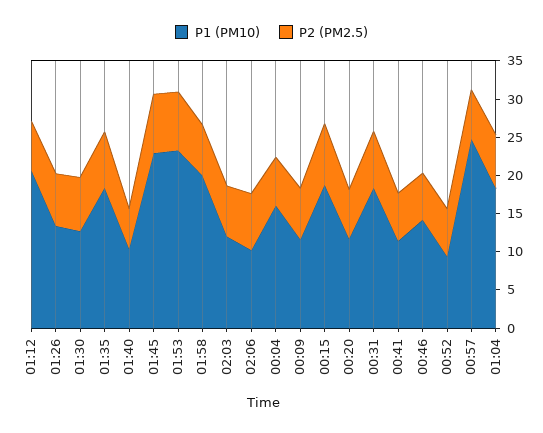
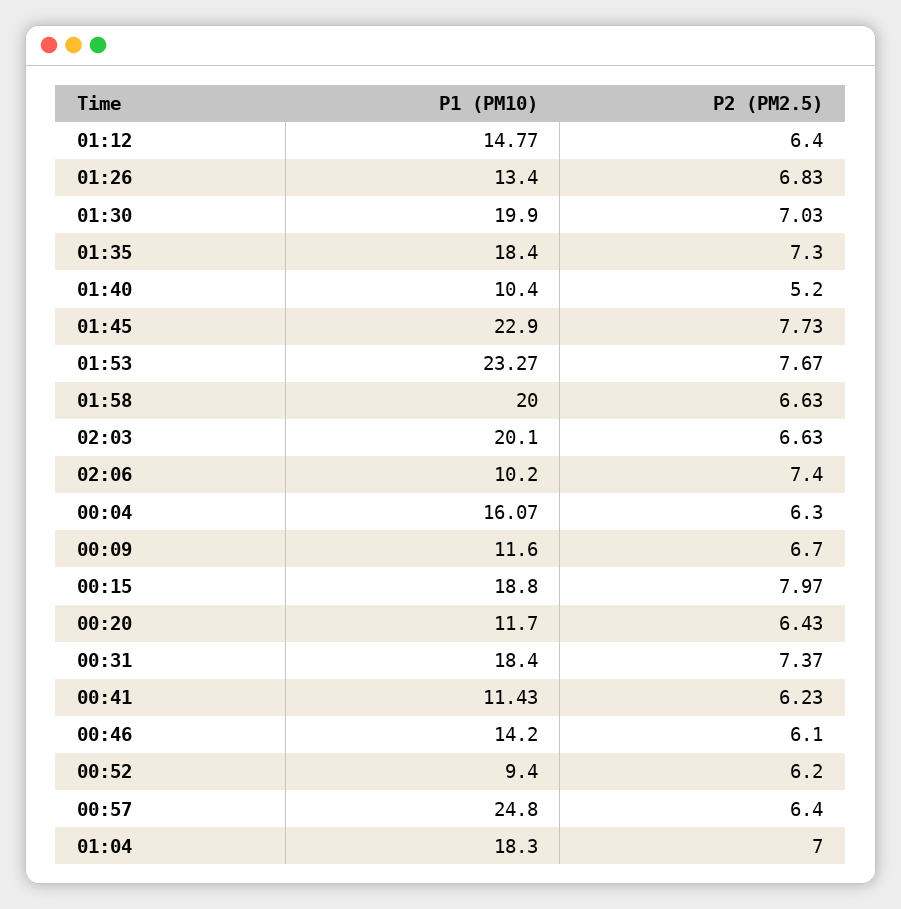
  {
    "P1 (PM10)": {
-     "01:12": 20,
+     "01:12": 14.77,
      "01:26": 13.4,
-     "01:30": 12.5,
+     "01:30": 19.9,
      "01:35": 18.4,
      "01:40": 10.4,
      "01:45": 22.9,
      "01:53": 23.27,
      "01:58": 20,
-     "02:03": 12.5,
+     "02:03": 20.1,
      "02:06": 10.2,
      "00:04": 16.07,
      "00:09": 11.6,
      "00:15": 18.8,
      "00:20": 11.7,
      "00:31": 18.4,
      "00:41": 11.43,
      "00:46": 14.2,
      "00:52": 9.4,
      "00:57": 24.8,
      "01:04": 18.3
    },
    "P2 (PM2.5)": {
      "01:12": 6.4,
      "01:26": 6.83,
      "01:30": 7.03,
      "01:35": 7.3,
      "01:40": 5.2,
      "01:45": 7.73,
      "01:53": 7.67,
      "01:58": 6.63,
      "02:03": 6.63,
      "02:06": 7.4,
      "00:04": 6.3,
      "00:09": 6.7,
      "00:15": 7.97,
      "00:20": 6.43,
      "00:31": 7.37,
      "00:41": 6.23,
      "00:46": 6.1,
      "00:52": 6.2,
      "00:57": 6.4,
      "01:04": 7
    }
  }

